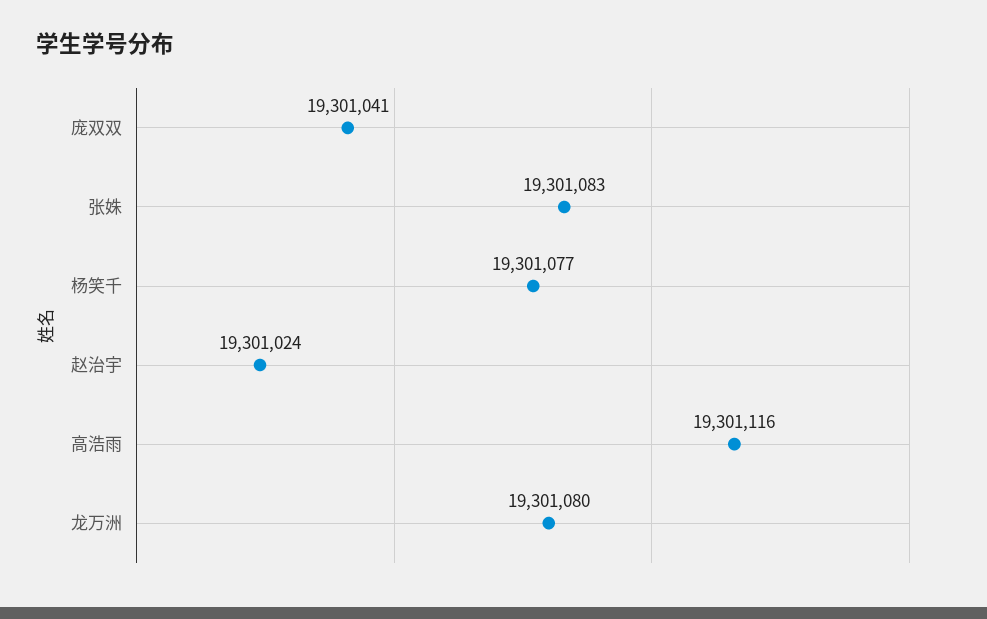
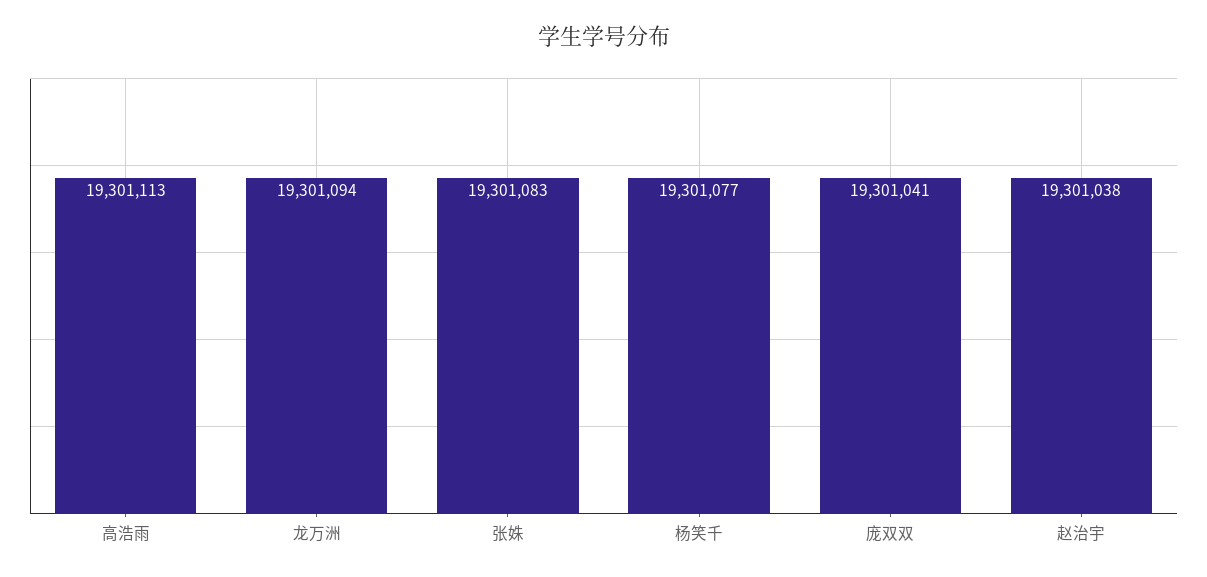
  {
    "庞双双": 19301041,
    "张姝": 19301083,
    "杨笑千": 19301077,
-   "赵治宇": 19301024,
+   "赵治宇": 19301038,
-   "高浩雨": 19301116,
+   "高浩雨": 19301113,
-   "龙万洲": 19301080
+   "龙万洲": 19301094
  }

